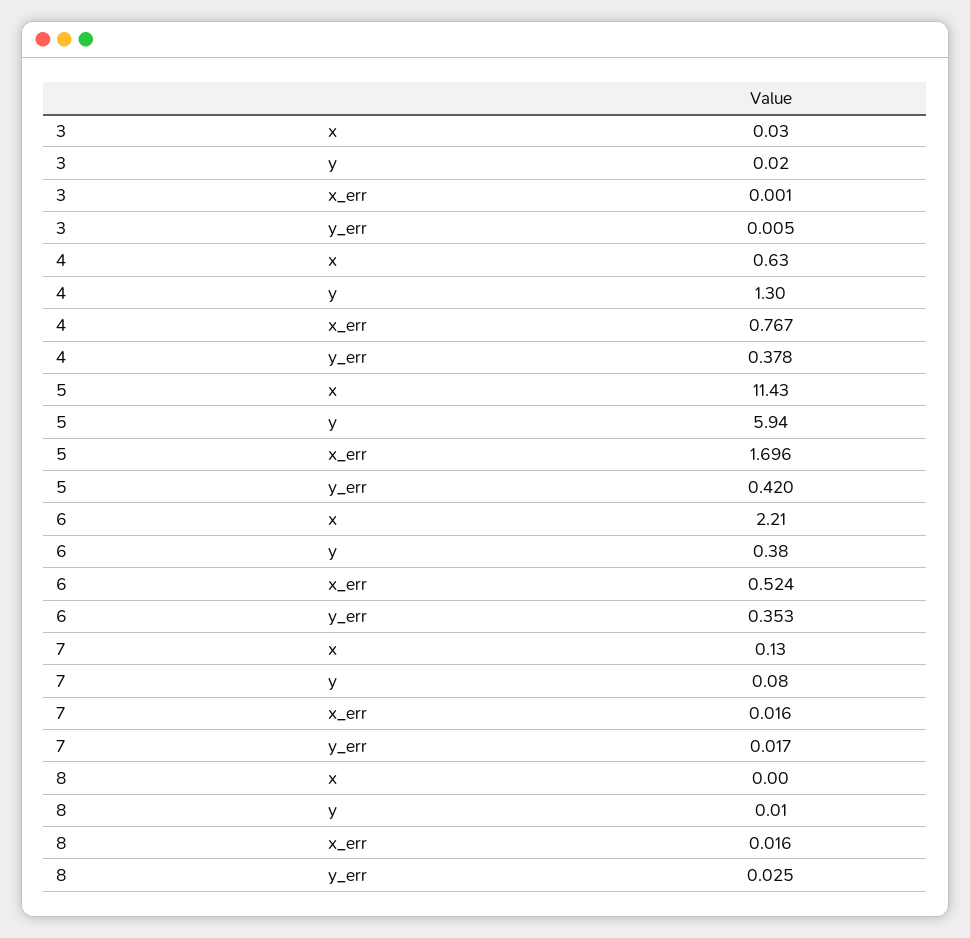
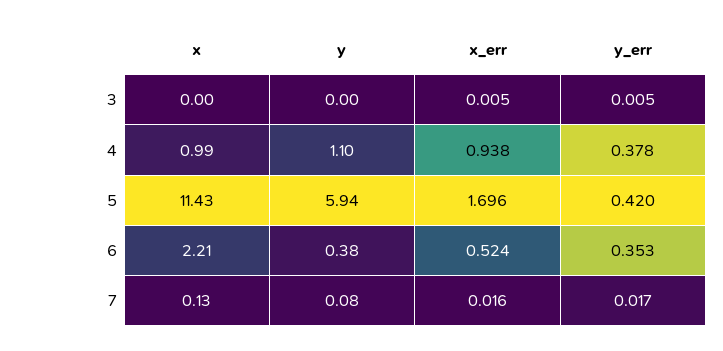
  {
    "3": {
-     "x": 0.03,
+     "x": 0,
-     "y": 0.02,
+     "y": 0,
-     "x_err": 0.001,
+     "x_err": 0.005,
      "y_err": 0.005
    },
    "4": {
-     "x": 0.63,
+     "x": 0.99,
-     "y": 1.3,
+     "y": 1.1,
-     "x_err": 0.767,
+     "x_err": 0.938,
      "y_err": 0.378
    },
    "5": {
      "x": 11.43,
      "y": 5.94,
      "x_err": 1.696,
      "y_err": 0.42
    },
    "6": {
      "x": 2.21,
      "y": 0.38,
      "x_err": 0.524,
      "y_err": 0.353
    },
    "7": {
      "x": 0.13,
      "y": 0.08,
      "x_err": 0.016,
      "y_err": 0.017
-   },
+   }
-   "8": {
-     "x": 0,
-     "y": 0.01,
-     "x_err": 0.016,
-     "y_err": 0.025
-   }
  }

